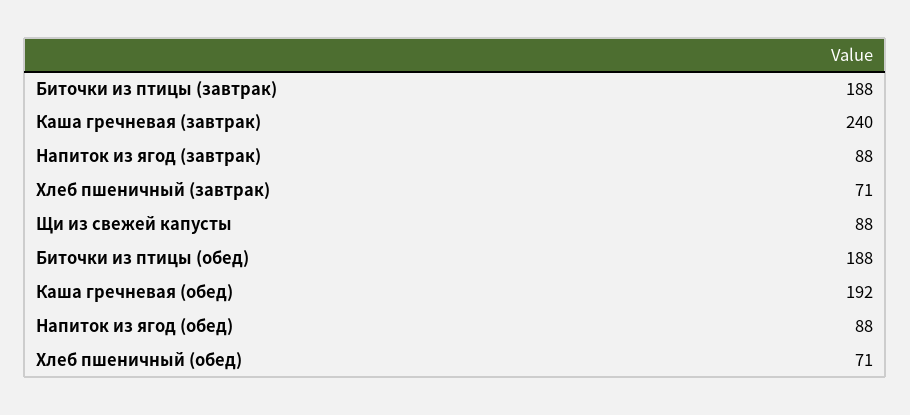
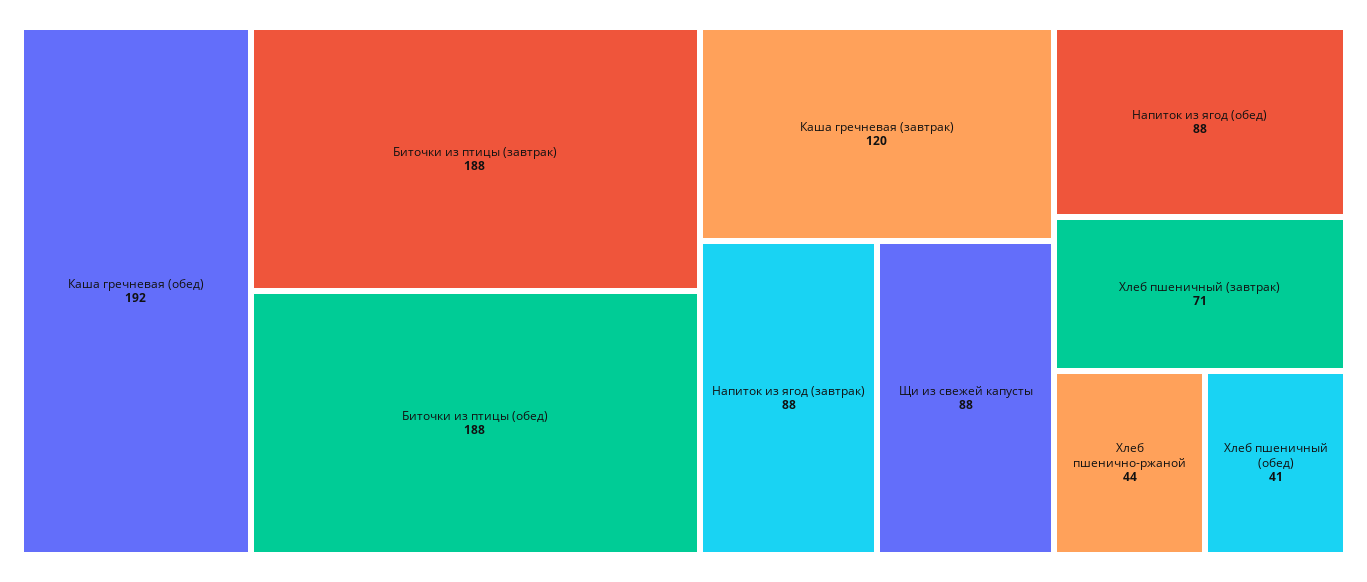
  {
    "Биточки из птицы (завтрак)": 188,
-   "Каша гречневая (завтрак)": 240,
+   "Каша гречневая (завтрак)": 120,
    "Напиток из ягод (завтрак)": 88,
    "Хлеб пшеничный (завтрак)": 71,
    "Щи из свежей капусты": 88,
    "Биточки из птицы (обед)": 188,
    "Каша гречневая (обед)": 192,
    "Напиток из ягод (обед)": 88,
-   "Хлеб пшеничный (обед)": 71
+   "Хлеб пшеничный (обед)": 41,
+   "Хлеб пшенично-ржаной": 44
  }

